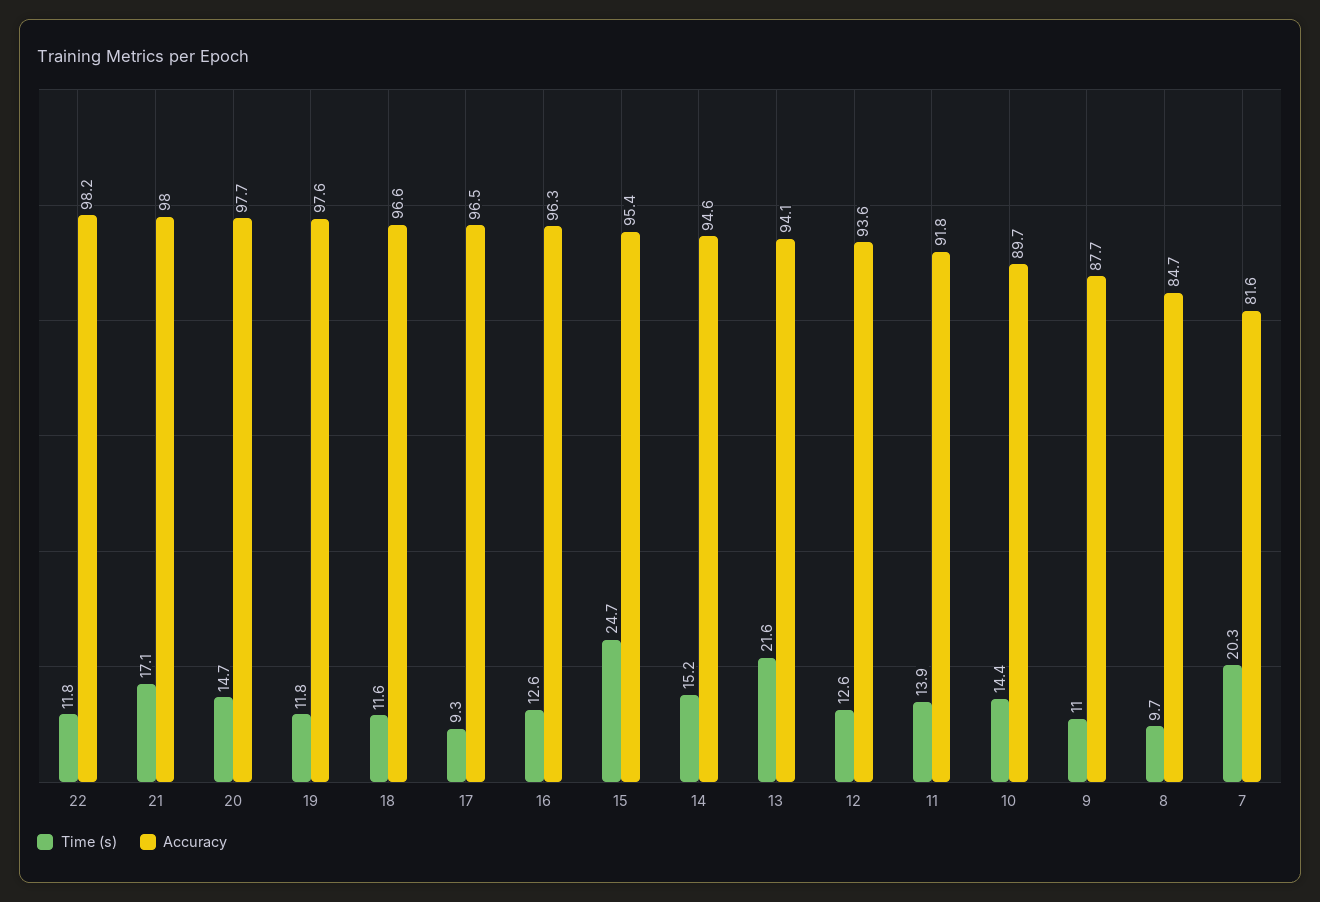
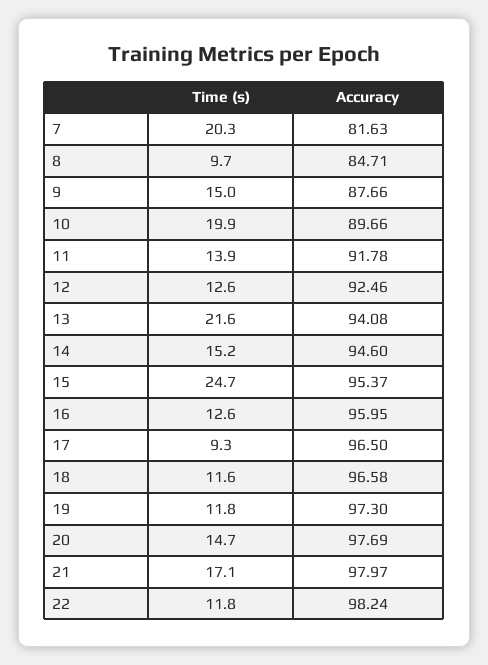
  {
    "Time (s)": {
      "22": 11.8,
      "21": 17.1,
      "20": 14.7,
      "19": 11.8,
      "18": 11.6,
      "17": 9.3,
      "16": 12.6,
      "15": 24.7,
      "14": 15.2,
      "13": 21.6,
      "12": 12.6,
      "11": 13.9,
-     "10": 14.4,
+     "10": 19.9,
-     "9": 11,
+     "9": 15,
      "8": 9.7,
      "7": 20.3
    },
    "Accuracy": {
      "22": 98.24,
      "21": 97.97,
      "20": 97.69,
-     "19": 97.6,
+     "19": 97.3,
      "18": 96.58,
      "17": 96.5,
-     "16": 96.3,
+     "16": 95.95,
      "15": 95.37,
      "14": 94.6,
      "13": 94.08,
-     "12": 93.6,
+     "12": 92.46,
      "11": 91.78,
      "10": 89.66,
      "9": 87.66,
      "8": 84.71,
      "7": 81.63
    }
  }

